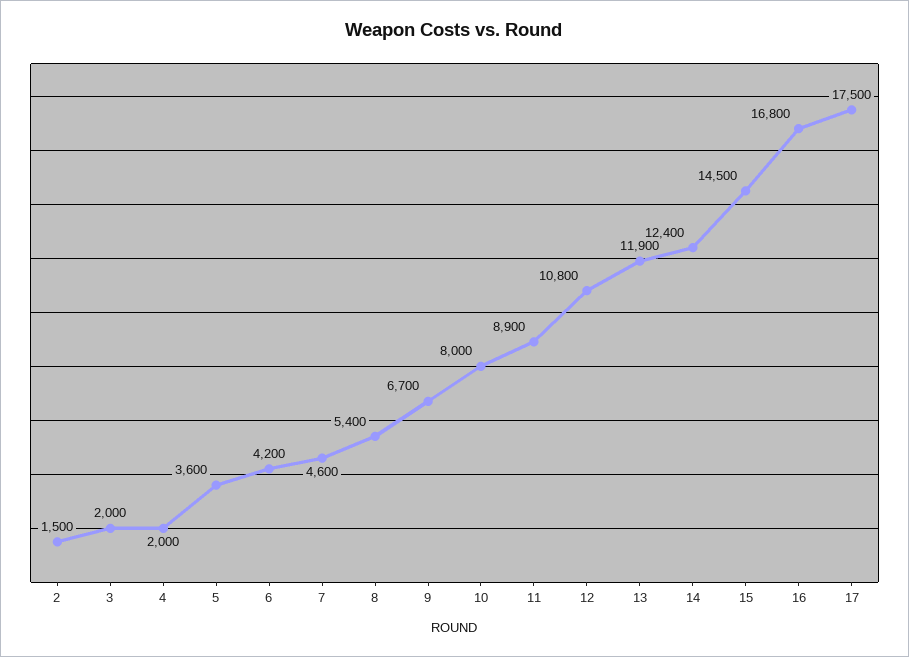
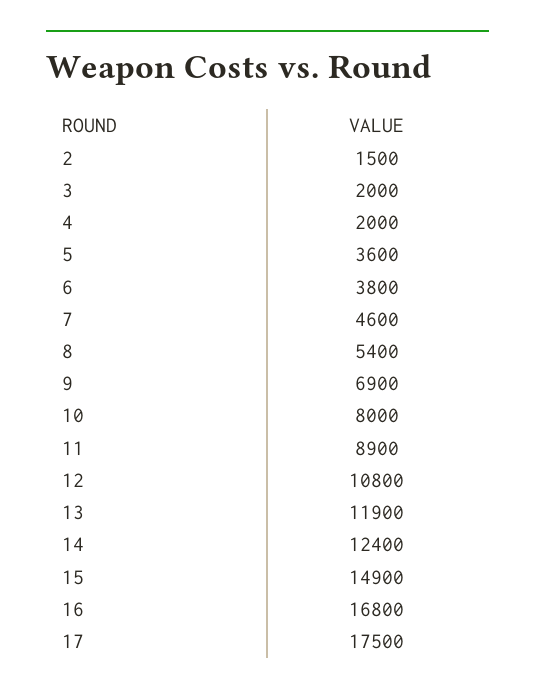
  {
    "2": 1500,
    "3": 2000,
    "4": 2000,
    "5": 3600,
-   "6": 4200,
+   "6": 3800,
    "7": 4600,
    "8": 5400,
-   "9": 6700,
+   "9": 6900,
    "10": 8000,
    "11": 8900,
    "12": 10800,
    "13": 11900,
    "14": 12400,
-   "15": 14500,
+   "15": 14900,
    "16": 16800,
    "17": 17500
  }

